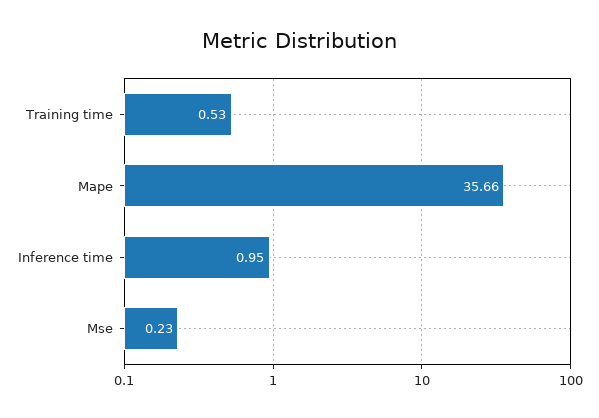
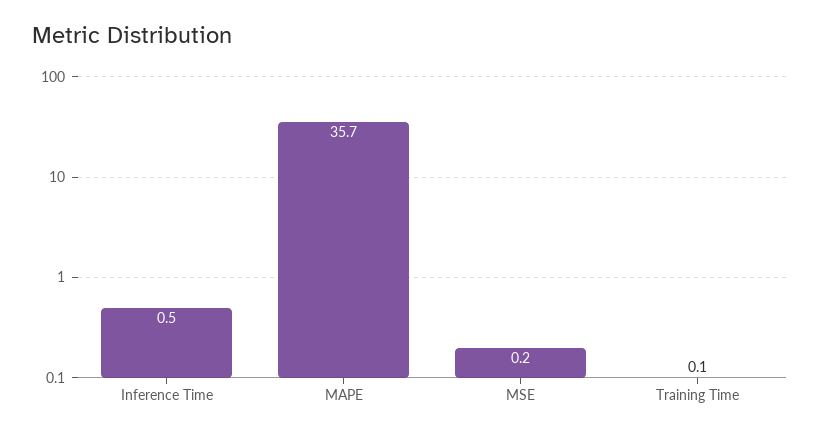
  {
-   "Training time": 0.53,
+   "Training time": 0.1,
    "Mape": 35.66,
-   "Inference time": 0.95,
+   "Inference time": 0.5,
    "Mse": 0.23
  }

